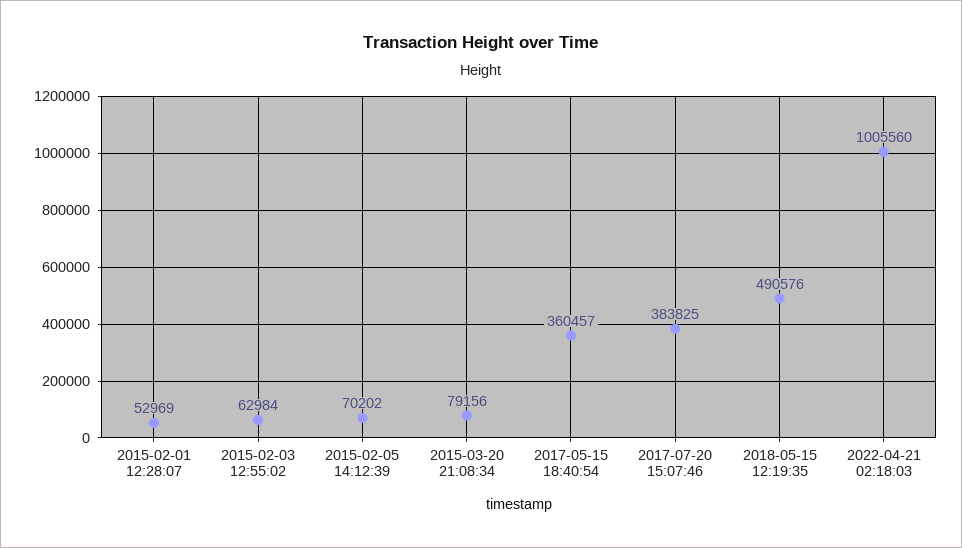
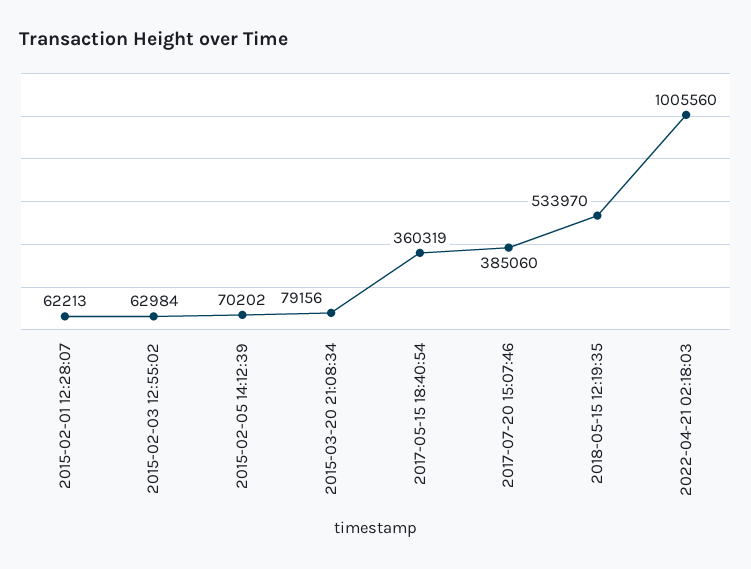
  {
-   "2015-02-01 12:28:07": 52969,
+   "2015-02-01 12:28:07": 62213,
    "2015-02-03 12:55:02": 62984,
    "2015-02-05 14:12:39": 70202,
    "2015-03-20 21:08:34": 79156,
-   "2017-05-15 18:40:54": 360457,
+   "2017-05-15 18:40:54": 360319,
-   "2017-07-20 15:07:46": 383825,
+   "2017-07-20 15:07:46": 385060,
-   "2018-05-15 12:19:35": 490576,
+   "2018-05-15 12:19:35": 533970,
    "2022-04-21 02:18:03": 1005560
  }

